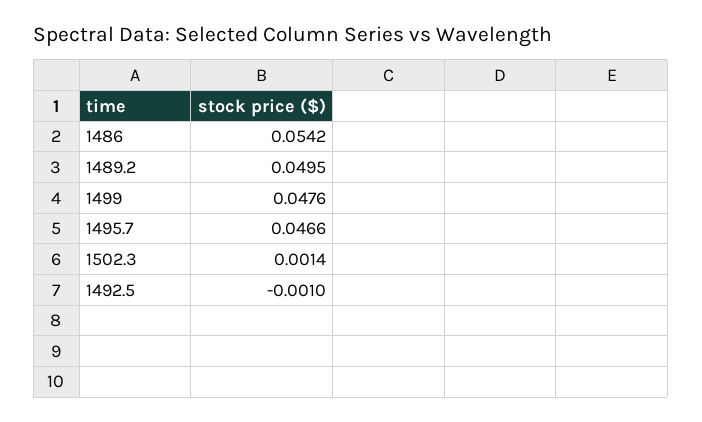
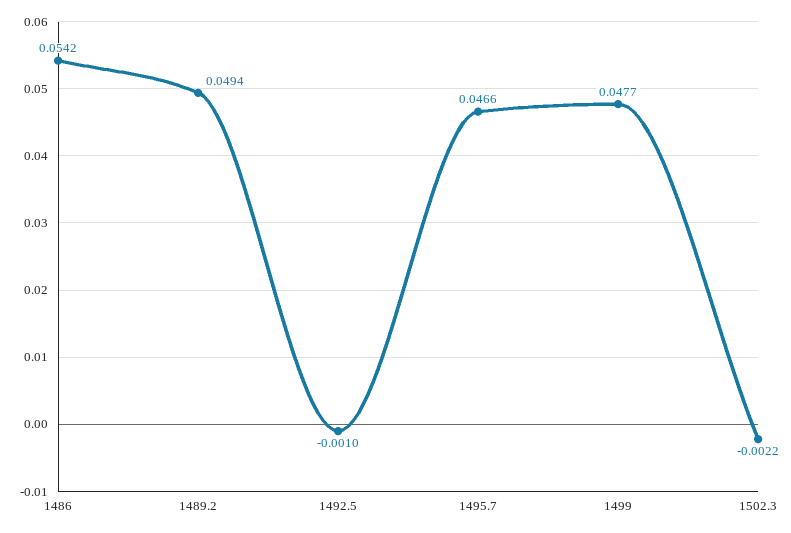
  {
    "1486": 0.0542,
-   "1489.2": 0.0495,
+   "1489.2": 0.0494,
-   "1499": 0.0476,
+   "1499": 0.0477,
    "1495.7": 0.0466,
-   "1502.3": 0.0014,
+   "1502.3": -0.0022,
    "1492.5": -0.001
  }

